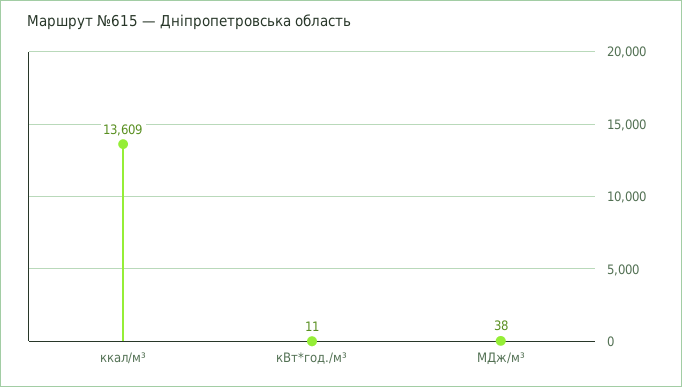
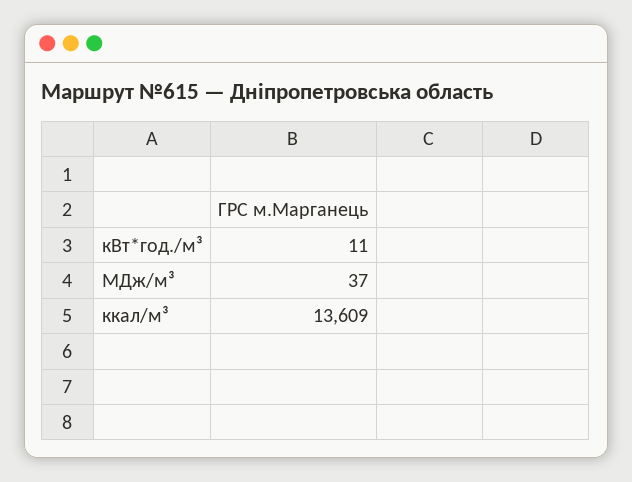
  {
    "ккал/м³": 13609,
    "кВт*год./м³": 11,
-   "МДж/м³": 38
+   "МДж/м³": 37
  }

